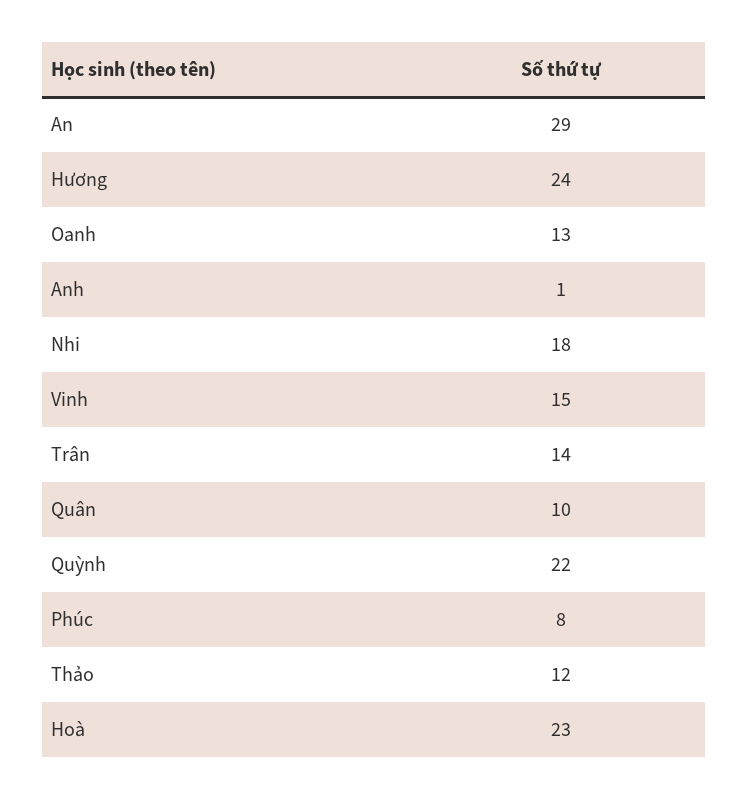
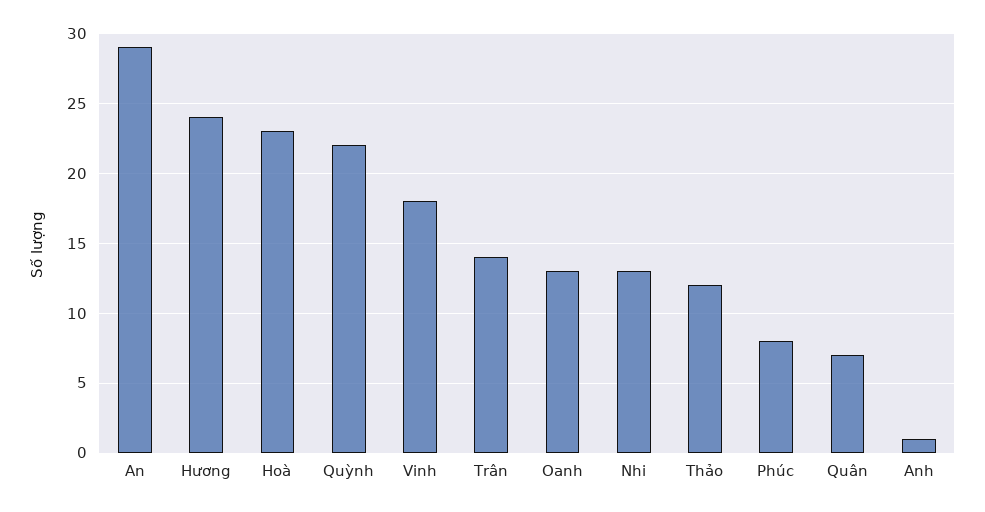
  {
    "An": 29,
    "Hương": 24,
    "Oanh": 13,
    "Anh": 1,
-   "Nhi": 18,
+   "Nhi": 13,
-   "Vinh": 15,
+   "Vinh": 18,
    "Trân": 14,
-   "Quân": 10,
+   "Quân": 7,
    "Quỳnh": 22,
    "Phúc": 8,
    "Thảo": 12,
    "Hoà": 23
  }

